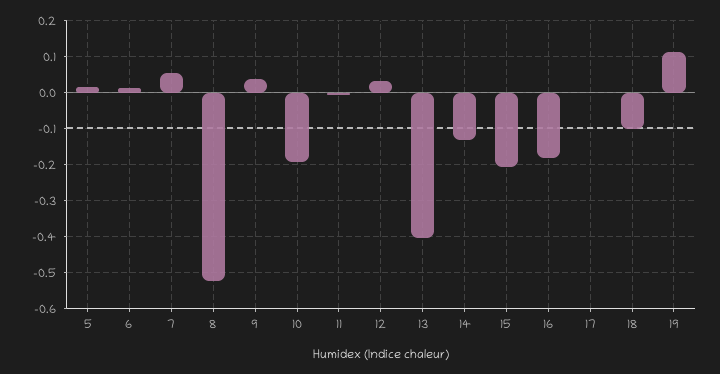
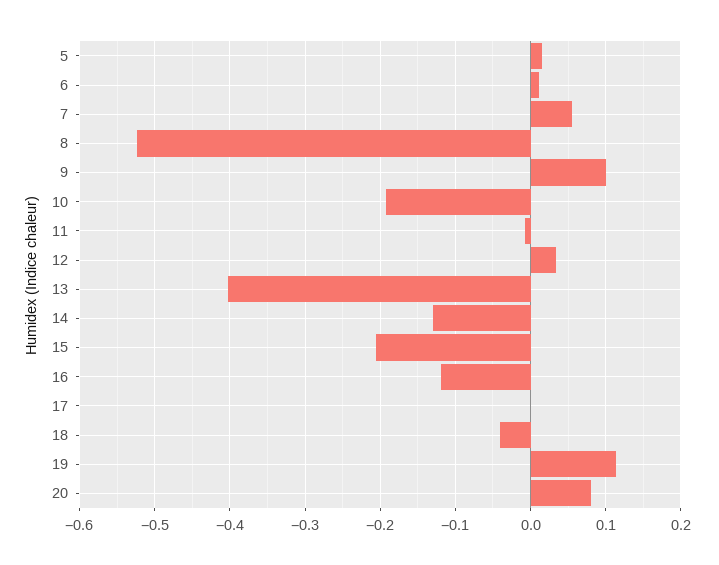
  {
    "5": 0.01,
    "6": 0.01,
    "7": 0.06,
    "8": -0.52,
-   "9": 0.04,
+   "9": 0.1,
    "10": -0.19,
    "11": -0.01,
    "12": 0.03,
    "13": -0.4,
    "14": -0.13,
    "15": -0.21,
-   "16": -0.18,
+   "16": -0.12,
    "17": 0,
-   "18": -0.1,
+   "18": -0.04,
-   "19": 0.11
+   "19": 0.11,
+   "20": 0.08
  }

